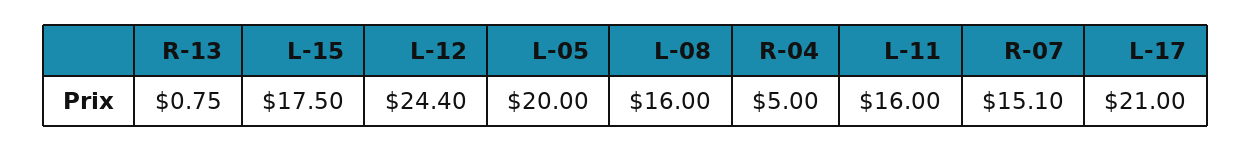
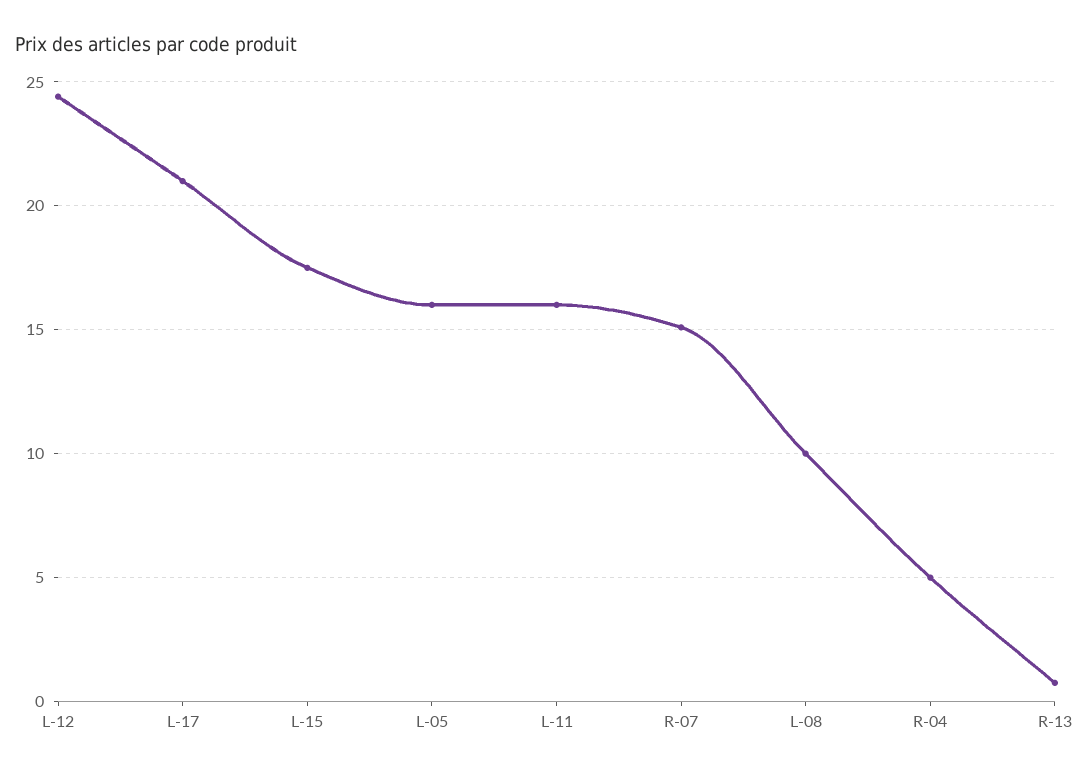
  {
    "R-13": 0.75,
    "L-15": 17.5,
    "L-12": 24.4,
-   "L-05": 20,
+   "L-05": 16,
-   "L-08": 16,
+   "L-08": 10,
    "R-04": 5,
    "L-11": 16,
    "R-07": 15.1,
    "L-17": 21
  }

